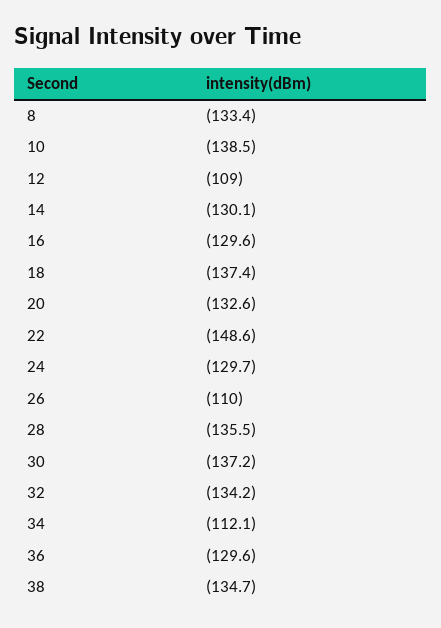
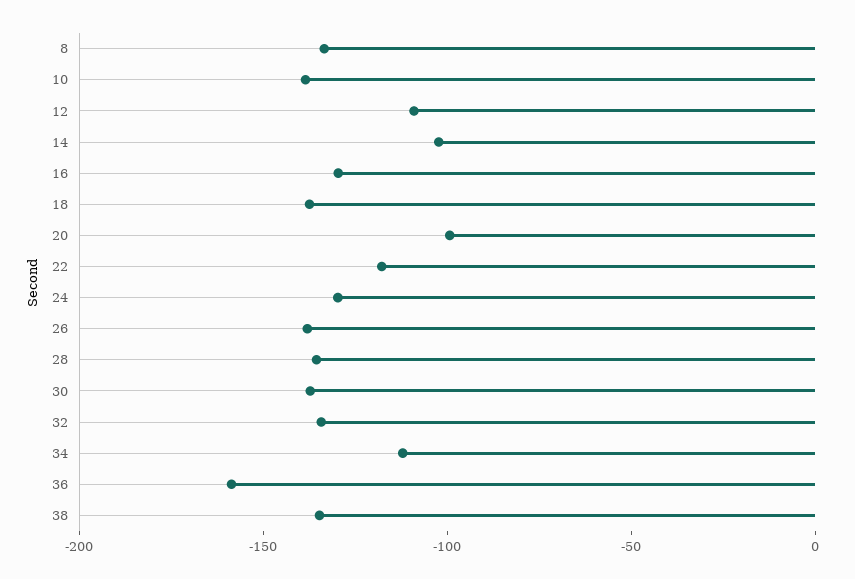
  {
    "8": -133.4,
    "10": -138.5,
    "12": -109,
-   "14": -130.1,
+   "14": -100,
    "16": -129.6,
    "18": -137.4,
-   "20": -132.6,
+   "20": -100,
-   "22": -148.6,
+   "22": -120,
    "24": -129.7,
-   "26": -110,
+   "26": -140,
    "28": -135.5,
    "30": -137.2,
    "32": -134.2,
    "34": -112.1,
-   "36": -129.6,
+   "36": -160,
    "38": -134.7
  }

